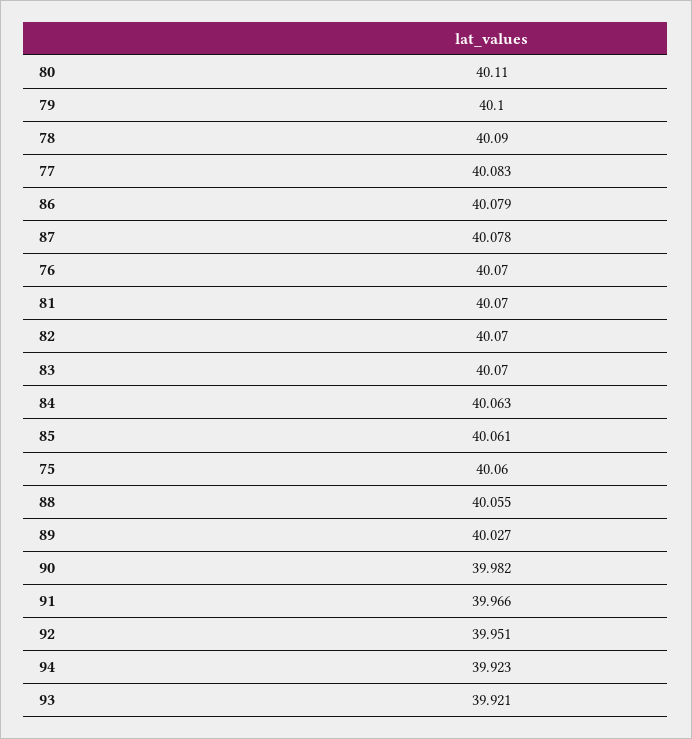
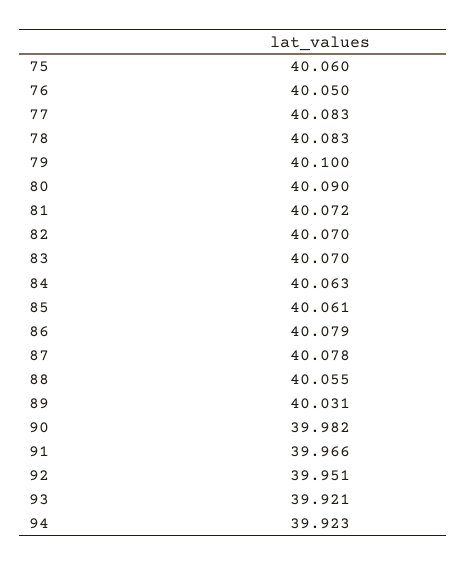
  {
-   "80": 40.11,
+   "80": 40.09,
    "79": 40.1,
-   "78": 40.09,
+   "78": 40.083,
    "77": 40.083,
    "86": 40.079,
    "87": 40.078,
-   "76": 40.07,
+   "76": 40.05,
-   "81": 40.07,
+   "81": 40.072,
    "82": 40.07,
    "83": 40.07,
    "84": 40.063,
    "85": 40.061,
    "75": 40.06,
    "88": 40.055,
-   "89": 40.027,
+   "89": 40.031,
    "90": 39.982,
    "91": 39.966,
    "92": 39.951,
    "94": 39.923,
    "93": 39.921
  }

